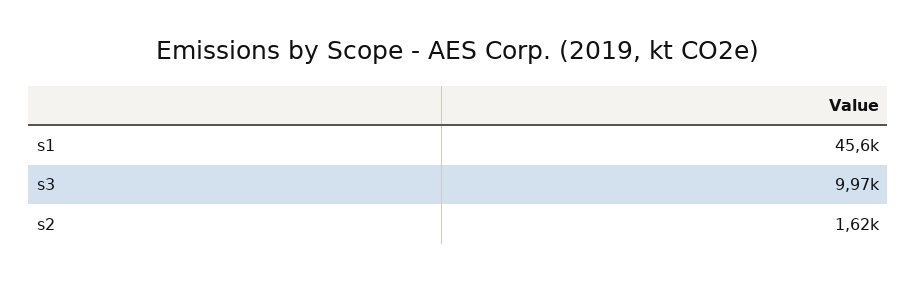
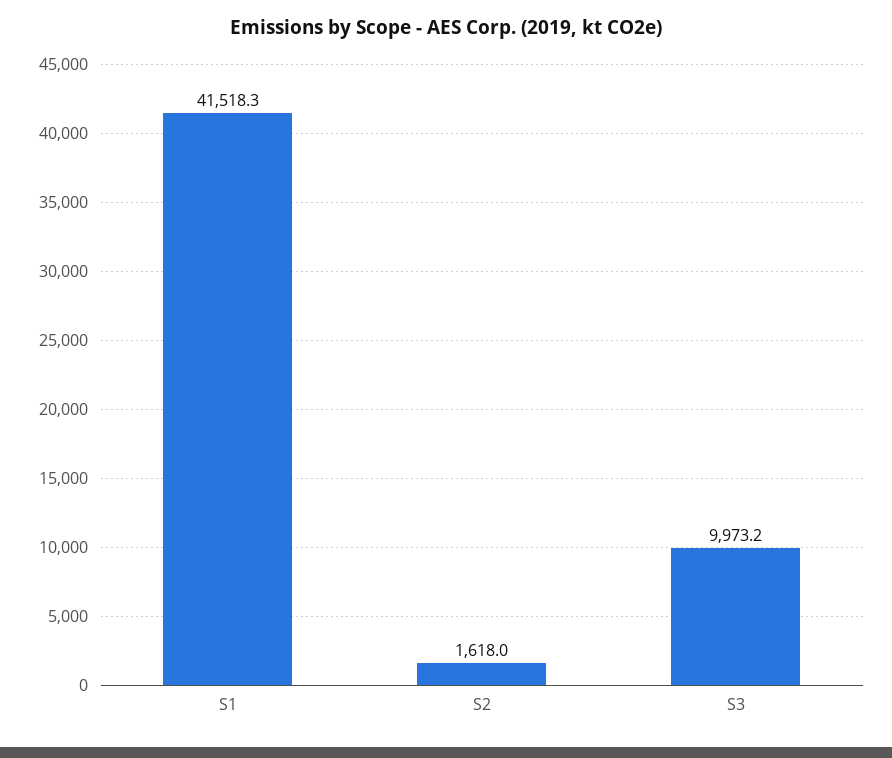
  {
-   "s1": 45600,
+   "s1": 41518.3,
    "s3": 9973.2,
    "s2": 1618
  }

